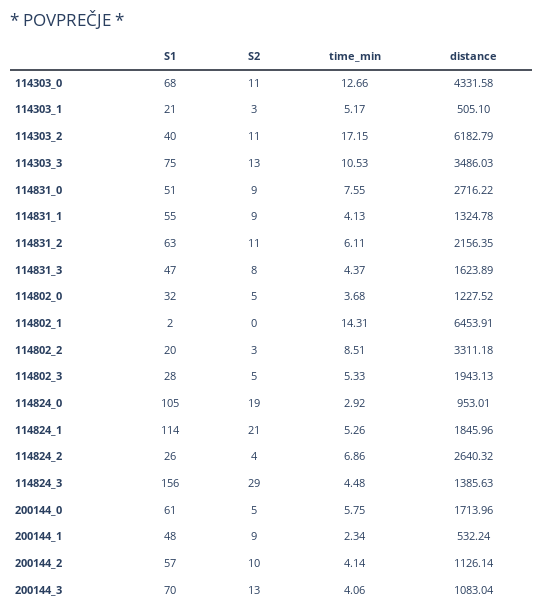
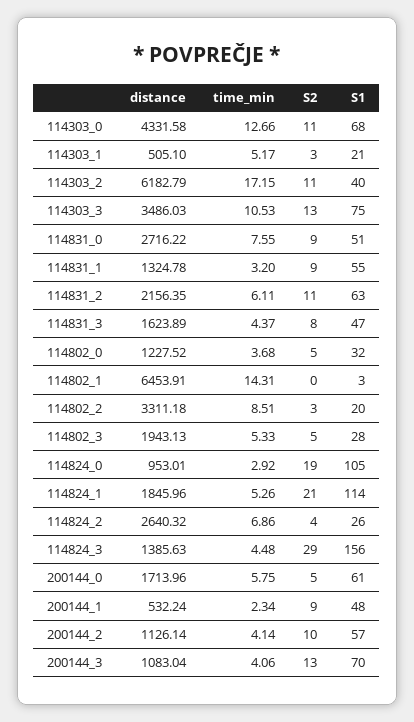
  {
    "S1": {
      "114303_0": 68,
      "114303_1": 21,
      "114303_2": 40,
      "114303_3": 75,
      "114831_0": 51,
      "114831_1": 55,
      "114831_2": 63,
      "114831_3": 47,
      "114802_0": 32,
-     "114802_1": 2,
+     "114802_1": 3,
      "114802_2": 20,
      "114802_3": 28,
      "114824_0": 105,
      "114824_1": 114,
      "114824_2": 26,
      "114824_3": 156,
      "200144_0": 61,
      "200144_1": 48,
      "200144_2": 57,
      "200144_3": 70
    },
    "S2": {
      "114303_0": 11,
      "114303_1": 3,
      "114303_2": 11,
      "114303_3": 13,
      "114831_0": 9,
      "114831_1": 9,
      "114831_2": 11,
      "114831_3": 8,
      "114802_0": 5,
      "114802_1": 0,
      "114802_2": 3,
      "114802_3": 5,
      "114824_0": 19,
      "114824_1": 21,
      "114824_2": 4,
      "114824_3": 29,
      "200144_0": 5,
      "200144_1": 9,
      "200144_2": 10,
      "200144_3": 13
    },
    "time_min": {
      "114303_0": 12.66,
      "114303_1": 5.17,
      "114303_2": 17.15,
      "114303_3": 10.53,
      "114831_0": 7.55,
-     "114831_1": 4.13,
+     "114831_1": 3.2,
      "114831_2": 6.11,
      "114831_3": 4.37,
      "114802_0": 3.68,
      "114802_1": 14.31,
      "114802_2": 8.51,
      "114802_3": 5.33,
      "114824_0": 2.92,
      "114824_1": 5.26,
      "114824_2": 6.86,
      "114824_3": 4.48,
      "200144_0": 5.75,
      "200144_1": 2.34,
      "200144_2": 4.14,
      "200144_3": 4.06
    },
    "distance": {
      "114303_0": 4331.58,
      "114303_1": 505.1,
      "114303_2": 6182.79,
      "114303_3": 3486.03,
      "114831_0": 2716.22,
      "114831_1": 1324.78,
      "114831_2": 2156.35,
      "114831_3": 1623.89,
      "114802_0": 1227.52,
      "114802_1": 6453.91,
      "114802_2": 3311.18,
      "114802_3": 1943.13,
      "114824_0": 953.01,
      "114824_1": 1845.96,
      "114824_2": 2640.32,
      "114824_3": 1385.63,
      "200144_0": 1713.96,
      "200144_1": 532.24,
      "200144_2": 1126.14,
      "200144_3": 1083.04
    }
  }

